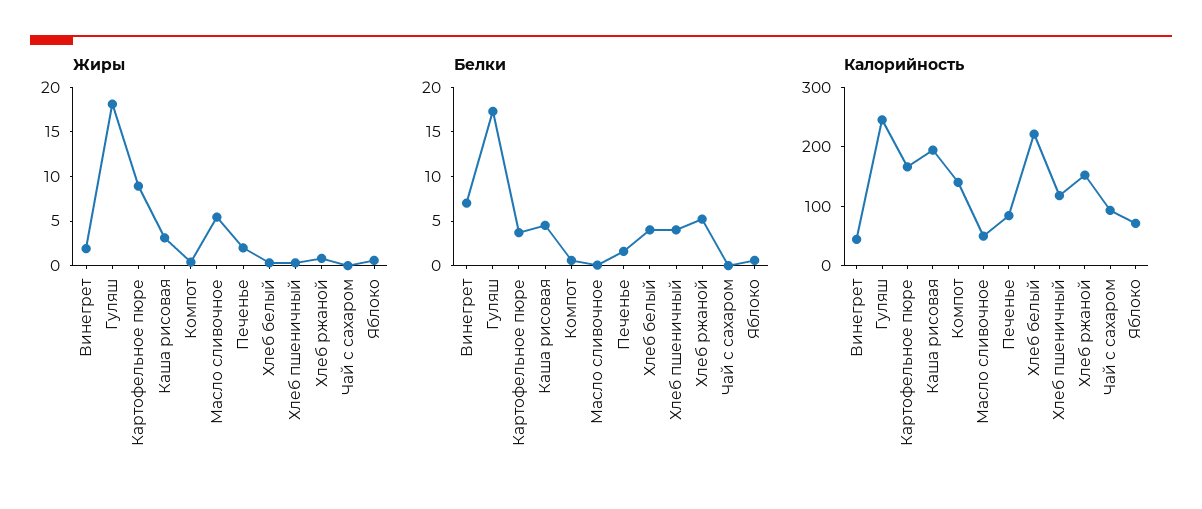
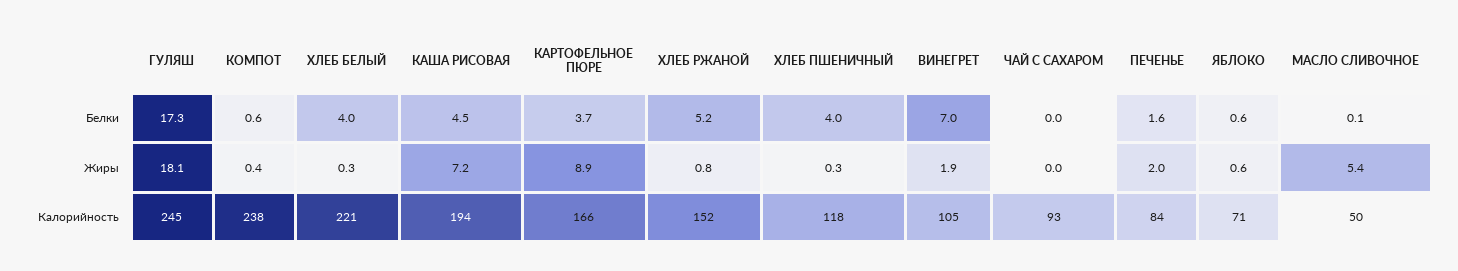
  {
    "Жиры": {
      "Винегрет": 1.9,
      "Гуляш": 18.1,
      "Картофельное пюре": 8.9,
-     "Каша рисовая": 3,
+     "Каша рисовая": 7.2,
      "Компот": 0.4,
      "Масло сливочное": 5.4,
      "Печенье": 2,
      "Хлеб белый": 0.3,
      "Хлеб пшеничный": 0.3,
      "Хлеб ржаной": 0.8,
      "Чай с сахаром": 0,
      "Яблоко": 0.6
    },
    "Белки": {
      "Винегрет": 7,
      "Гуляш": 17.3,
      "Картофельное пюре": 3.7,
      "Каша рисовая": 4.5,
      "Компот": 0.6,
      "Масло сливочное": 0.1,
      "Печенье": 1.6,
      "Хлеб белый": 4,
      "Хлеб пшеничный": 4,
      "Хлеб ржаной": 5.2,
      "Чай с сахаром": 0,
      "Яблоко": 0.6
    },
    "Калорийность": {
-     "Винегрет": 40,
+     "Винегрет": 105,
      "Гуляш": 245,
      "Картофельное пюре": 166,
      "Каша рисовая": 194,
-     "Компот": 140,
+     "Компот": 238,
      "Масло сливочное": 50,
      "Печенье": 84,
      "Хлеб белый": 221,
      "Хлеб пшеничный": 118,
      "Хлеб ржаной": 152,
      "Чай с сахаром": 93,
      "Яблоко": 71
    }
  }

